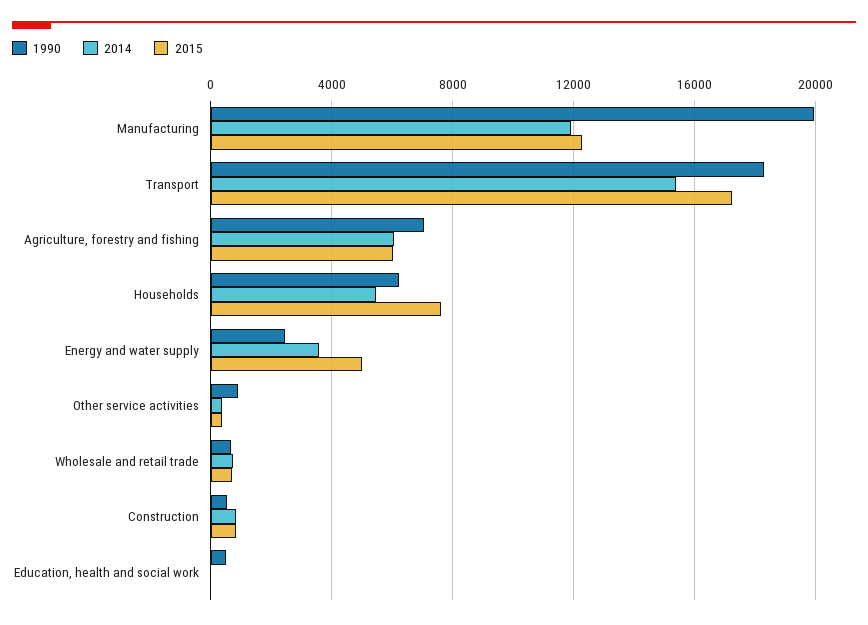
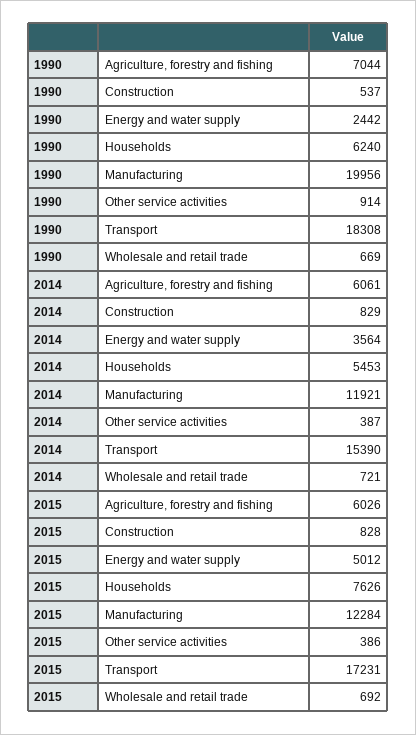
  {
    "1990": {
      "Manufacturing": 19956,
      "Transport": 18308,
      "Agriculture, forestry and fishing": 7044,
      "Households": 6240,
      "Energy and water supply": 2442,
      "Other service activities": 914,
      "Wholesale and retail trade": 669,
-     "Construction": 537,
+     "Construction": 537
-     "Education, health and social work": 500
    },
    "2014": {
      "Manufacturing": 11921,
      "Transport": 15390,
      "Agriculture, forestry and fishing": 6061,
      "Households": 5453,
      "Energy and water supply": 3564,
      "Other service activities": 387,
      "Wholesale and retail trade": 721,
-     "Construction": 829,
+     "Construction": 829
-     "Education, health and social work": 0
    },
    "2015": {
      "Manufacturing": 12284,
      "Transport": 17231,
      "Agriculture, forestry and fishing": 6026,
      "Households": 7626,
      "Energy and water supply": 5012,
      "Other service activities": 386,
      "Wholesale and retail trade": 692,
-     "Construction": 828,
+     "Construction": 828
-     "Education, health and social work": 0
    }
  }

